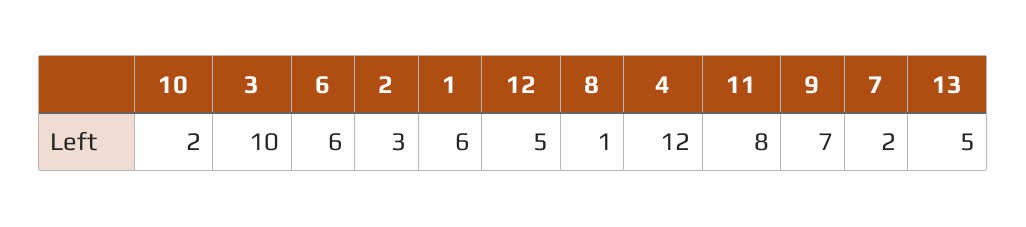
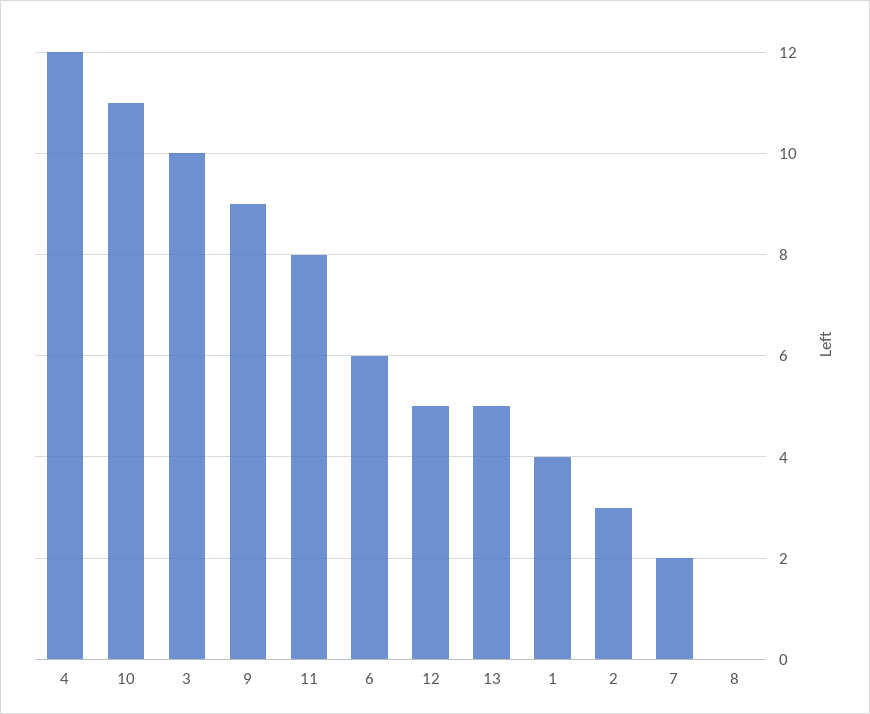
  {
-   "10": 2,
+   "10": 11,
    "3": 10,
    "6": 6,
    "2": 3,
-   "1": 6,
+   "1": 4,
    "12": 5,
-   "8": 1,
+   "8": 0,
    "4": 12,
    "11": 8,
-   "9": 7,
+   "9": 9,
    "7": 2,
    "13": 5
  }

